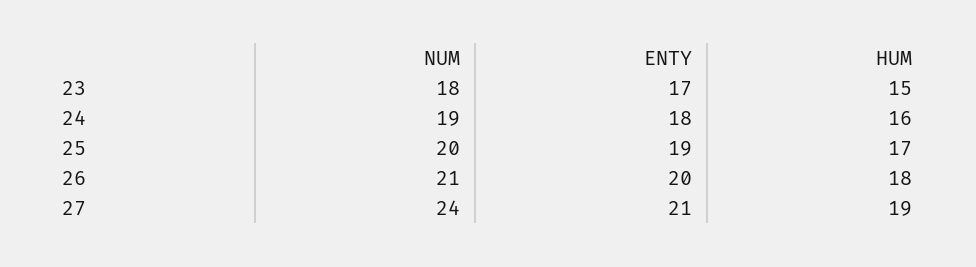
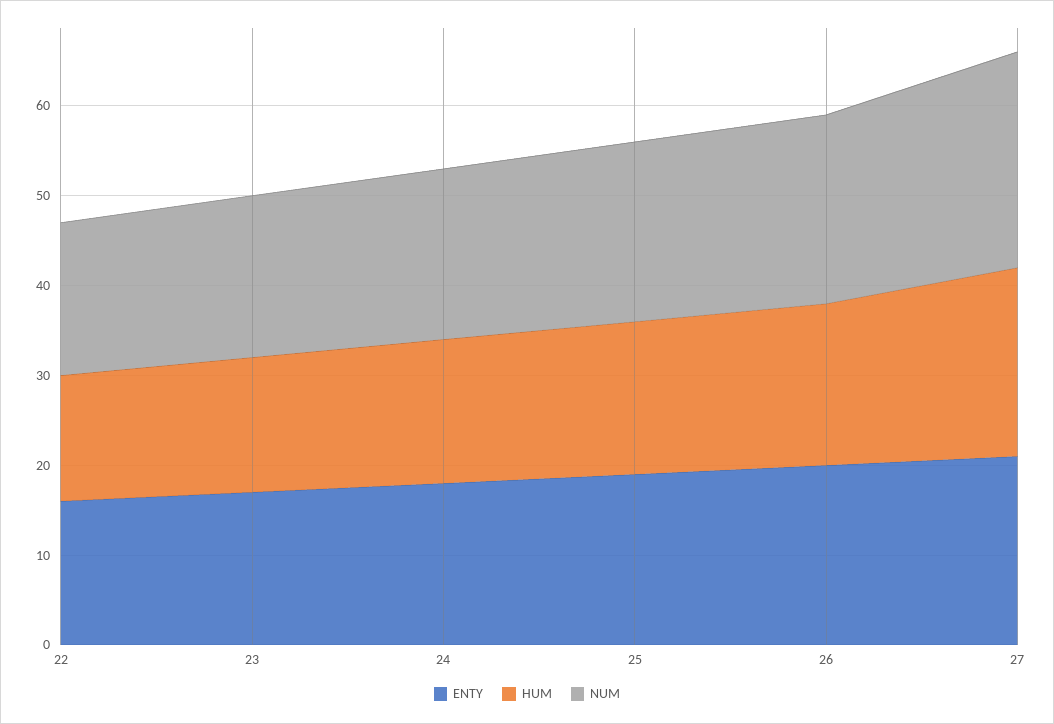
  {
    "NUM": {
      "23": 18,
      "24": 19,
      "25": 20,
      "26": 21,
-     "27": 24
+     "27": 24,
+     "22": 17
    },
    "ENTY": {
      "23": 17,
      "24": 18,
      "25": 19,
      "26": 20,
-     "27": 21
+     "27": 21,
+     "22": 16
    },
    "HUM": {
      "23": 15,
      "24": 16,
      "25": 17,
      "26": 18,
-     "27": 19
+     "27": 21,
+     "22": 14
    }
  }

